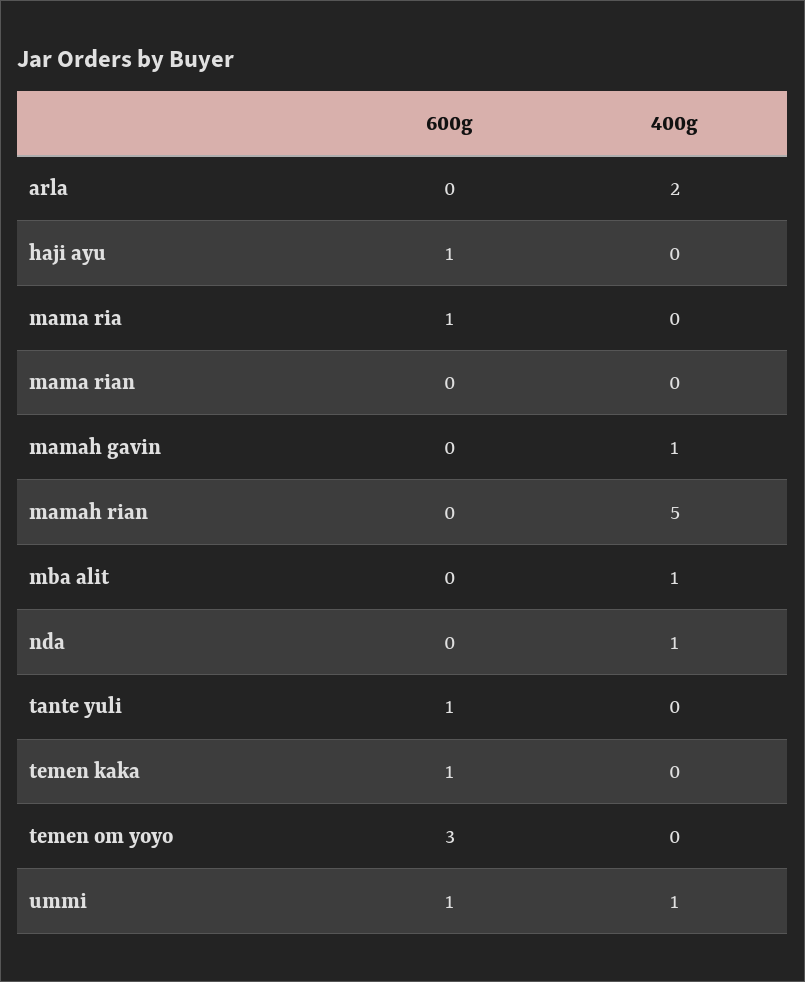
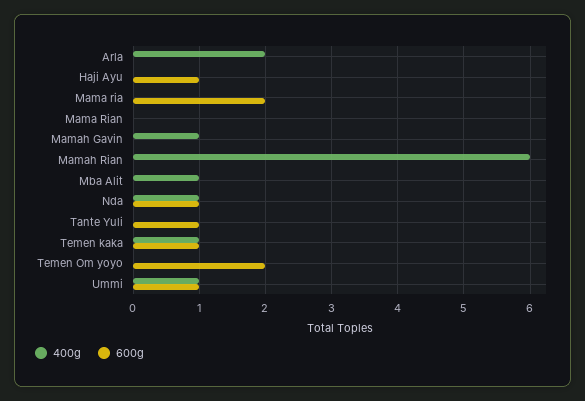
  {
    "600g": {
      "arla": 0,
      "haji ayu": 1,
-     "mama ria": 1,
+     "mama ria": 2,
      "mama rian": 0,
      "mamah gavin": 0,
      "mamah rian": 0,
      "mba alit": 0,
-     "nda": 0,
+     "nda": 1,
      "tante yuli": 1,
      "temen kaka": 1,
-     "temen om yoyo": 3,
+     "temen om yoyo": 2,
      "ummi": 1
    },
    "400g": {
      "arla": 2,
      "haji ayu": 0,
      "mama ria": 0,
      "mama rian": 0,
      "mamah gavin": 1,
-     "mamah rian": 5,
+     "mamah rian": 6,
      "mba alit": 1,
      "nda": 1,
      "tante yuli": 0,
-     "temen kaka": 0,
+     "temen kaka": 1,
      "temen om yoyo": 0,
      "ummi": 1
    }
  }

